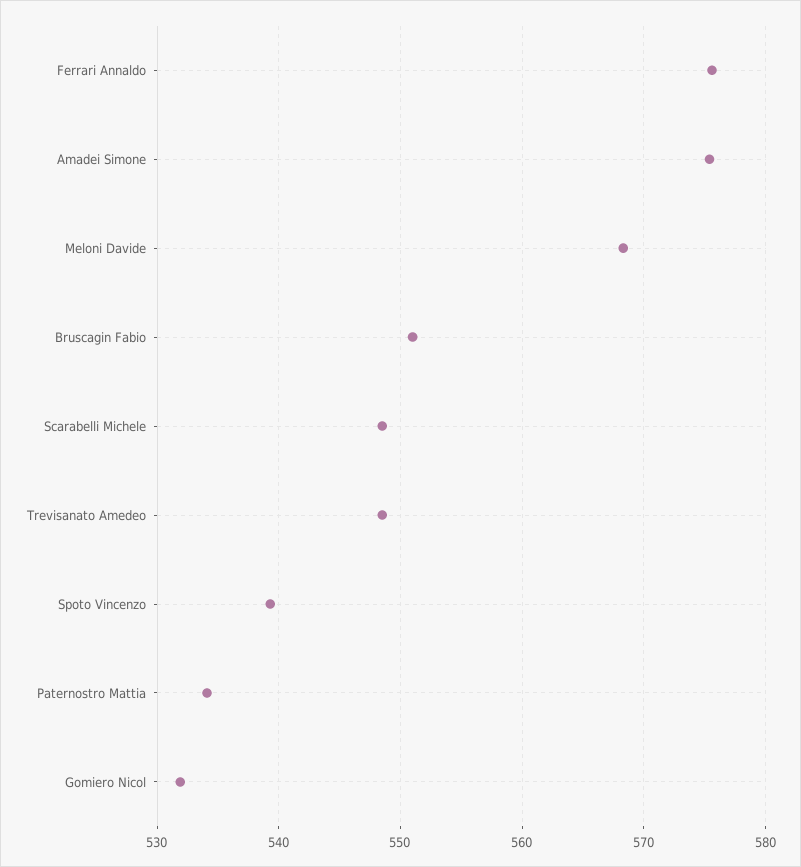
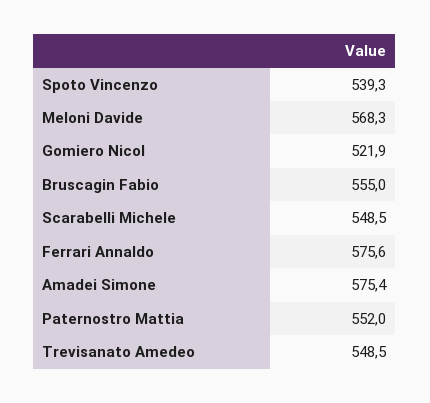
  {
    "Ferrari Annaldo": 575.6,
    "Amadei Simone": 575.4,
    "Meloni Davide": 568.3,
-   "Bruscagin Fabio": 551,
+   "Bruscagin Fabio": 555,
    "Scarabelli Michele": 548.5,
    "Trevisanato Amedeo": 548.5,
    "Spoto Vincenzo": 539.3,
-   "Paternostro Mattia": 534,
+   "Paternostro Mattia": 552,
-   "Gomiero Nicol": 532
+   "Gomiero Nicol": 521.9
  }

